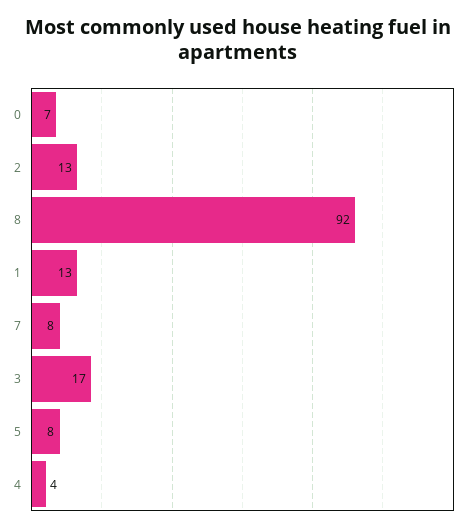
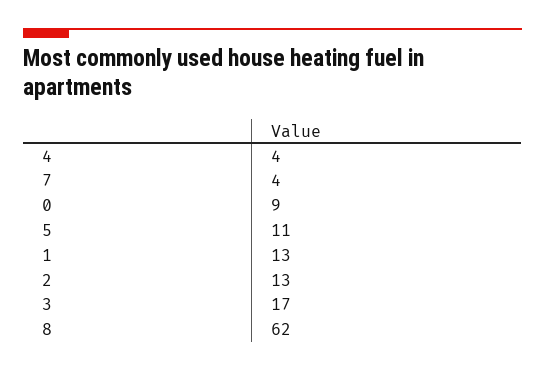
  {
-   "0": 7,
+   "0": 9,
    "2": 13,
-   "8": 92,
+   "8": 62,
    "1": 13,
-   "7": 8,
+   "7": 4,
    "3": 17,
-   "5": 8,
+   "5": 11,
    "4": 4
  }

